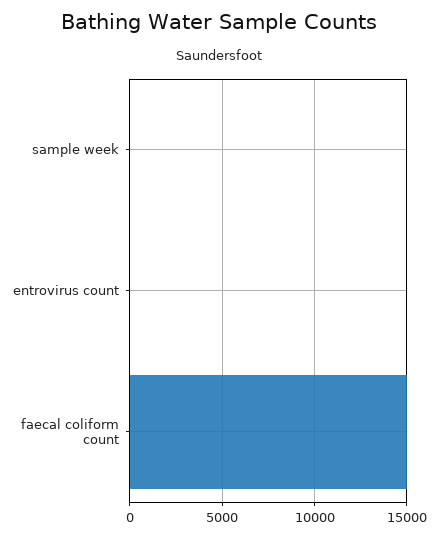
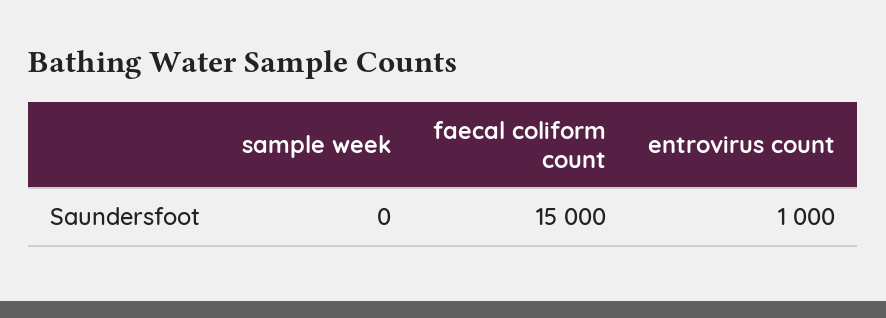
  {
    "sample week": 0,
-   "entrovirus count": 0,
+   "entrovirus count": 1000,
    "faecal coliform count": 15000
  }

